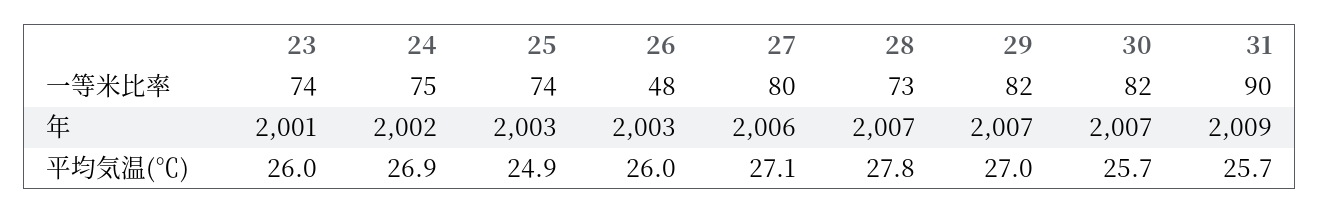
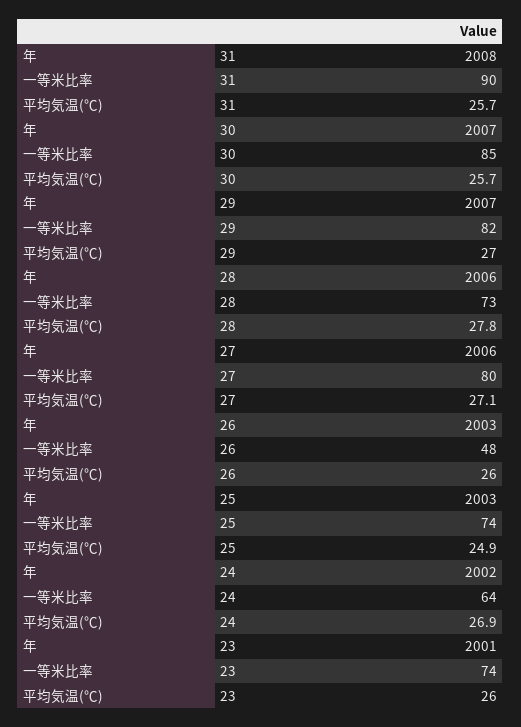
  {
    "23": {
      "一等米比率": 74,
      "年": 2001,
      "平均気温(℃)": 26
    },
    "24": {
-     "一等米比率": 75,
+     "一等米比率": 64,
      "年": 2002,
      "平均気温(℃)": 26.9
    },
    "25": {
      "一等米比率": 74,
      "年": 2003,
      "平均気温(℃)": 24.9
    },
    "26": {
      "一等米比率": 48,
      "年": 2003,
      "平均気温(℃)": 26
    },
    "27": {
      "一等米比率": 80,
      "年": 2006,
      "平均気温(℃)": 27.1
    },
    "28": {
      "一等米比率": 73,
-     "年": 2007,
+     "年": 2006,
      "平均気温(℃)": 27.8
    },
    "29": {
      "一等米比率": 82,
      "年": 2007,
      "平均気温(℃)": 27
    },
    "30": {
-     "一等米比率": 82,
+     "一等米比率": 85,
      "年": 2007,
      "平均気温(℃)": 25.7
    },
    "31": {
      "一等米比率": 90,
-     "年": 2009,
+     "年": 2008,
      "平均気温(℃)": 25.7
    }
  }

